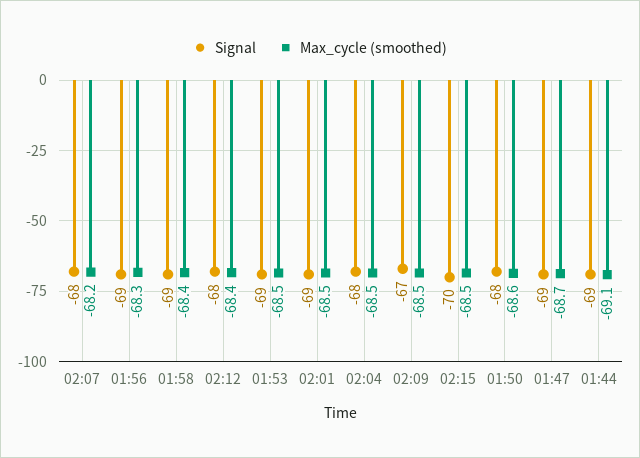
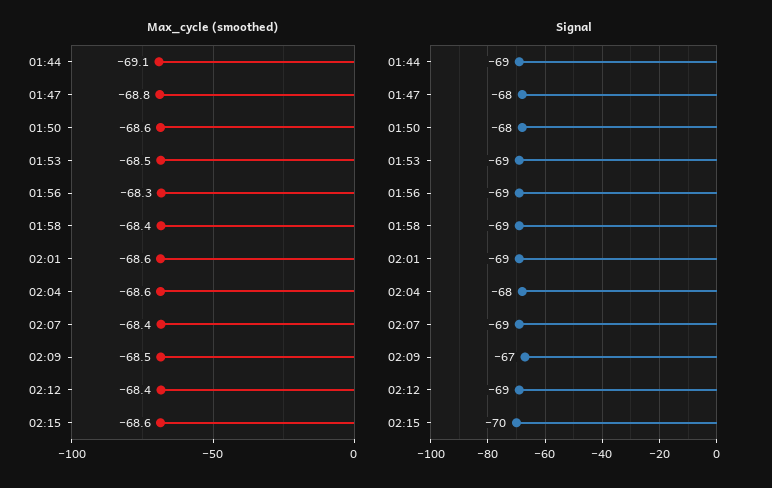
  {
    "Signal": {
-     "02:07": -68,
+     "02:07": -69,
      "01:56": -69,
      "01:58": -69,
-     "02:12": -68,
+     "02:12": -69,
      "01:53": -69,
      "02:01": -69,
      "02:04": -68,
      "02:09": -67,
      "02:15": -70,
      "01:50": -68,
-     "01:47": -69,
+     "01:47": -68,
      "01:44": -69
    },
    "Max_cycle (smoothed)": {
-     "02:07": -68.2,
+     "02:07": -68.4,
      "01:56": -68.3,
      "01:58": -68.4,
      "02:12": -68.4,
      "01:53": -68.5,
-     "02:01": -68.5,
+     "02:01": -68.6,
-     "02:04": -68.5,
+     "02:04": -68.6,
      "02:09": -68.5,
-     "02:15": -68.5,
+     "02:15": -68.6,
      "01:50": -68.6,
-     "01:47": -68.7,
+     "01:47": -68.8,
      "01:44": -69.1
    }
  }

